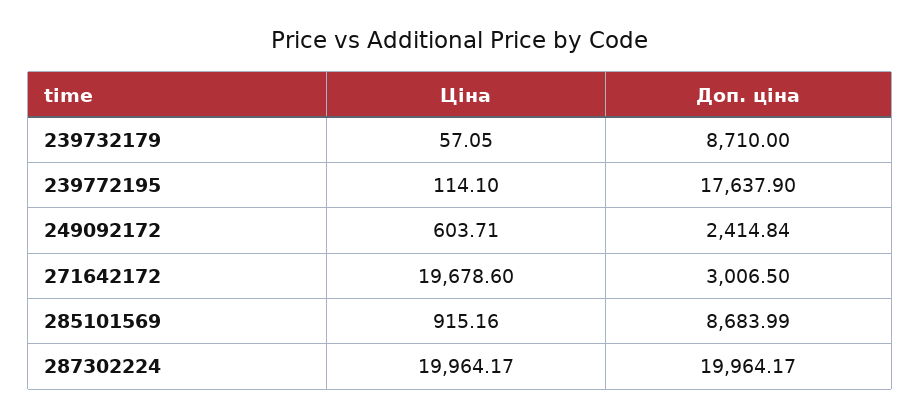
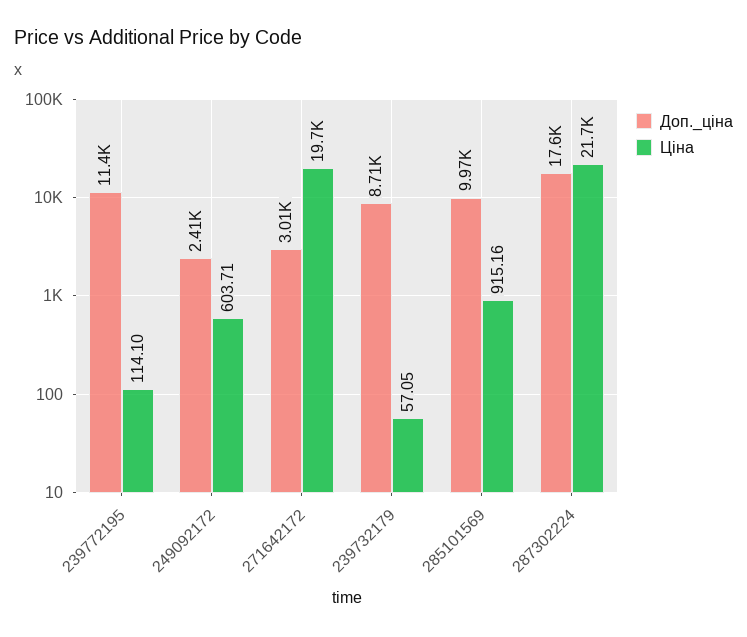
  {
    "Ціна": {
      "239732179": 57.05,
      "239772195": 114.1,
      "249092172": 603.71,
      "271642172": 19678.6,
      "285101569": 915.16,
-     "287302224": 19964.17
+     "287302224": 21700
    },
    "Доп. ціна": {
      "239732179": 8710,
-     "239772195": 17637.9,
+     "239772195": 11400,
      "249092172": 2414.84,
      "271642172": 3006.5,
-     "285101569": 8683.99,
+     "285101569": 9970,
-     "287302224": 19964.17
+     "287302224": 17600
    }
  }

